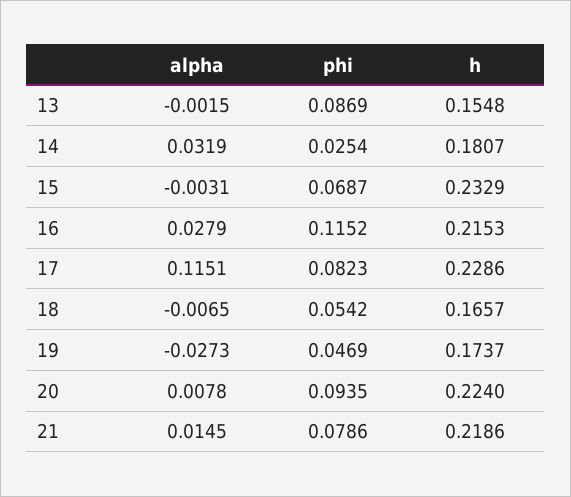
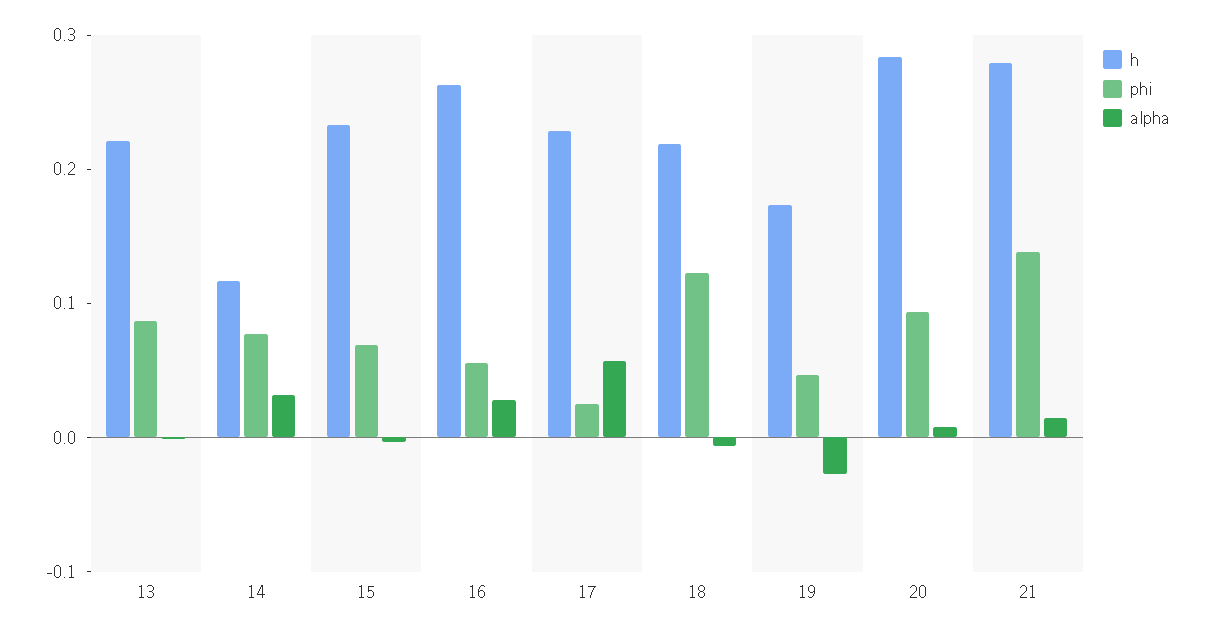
  {
    "alpha": {
      "13": -0.0015,
      "14": 0.0319,
      "15": -0.0031,
      "16": 0.0279,
-     "17": 0.1151,
+     "17": 0.06,
      "18": -0.0065,
      "19": -0.0273,
      "20": 0.0078,
      "21": 0.0145
    },
    "phi": {
      "13": 0.0869,
-     "14": 0.0254,
+     "14": 0.08,
      "15": 0.0687,
-     "16": 0.1152,
+     "16": 0.06,
-     "17": 0.0823,
+     "17": 0.02,
-     "18": 0.0542,
+     "18": 0.12,
      "19": 0.0469,
      "20": 0.0935,
-     "21": 0.0786
+     "21": 0.14
    },
    "h": {
-     "13": 0.1548,
+     "13": 0.22,
-     "14": 0.1807,
+     "14": 0.12,
      "15": 0.2329,
-     "16": 0.2153,
+     "16": 0.26,
      "17": 0.2286,
-     "18": 0.1657,
+     "18": 0.22,
      "19": 0.1737,
-     "20": 0.224,
+     "20": 0.28,
-     "21": 0.2186
+     "21": 0.28
    }
  }

